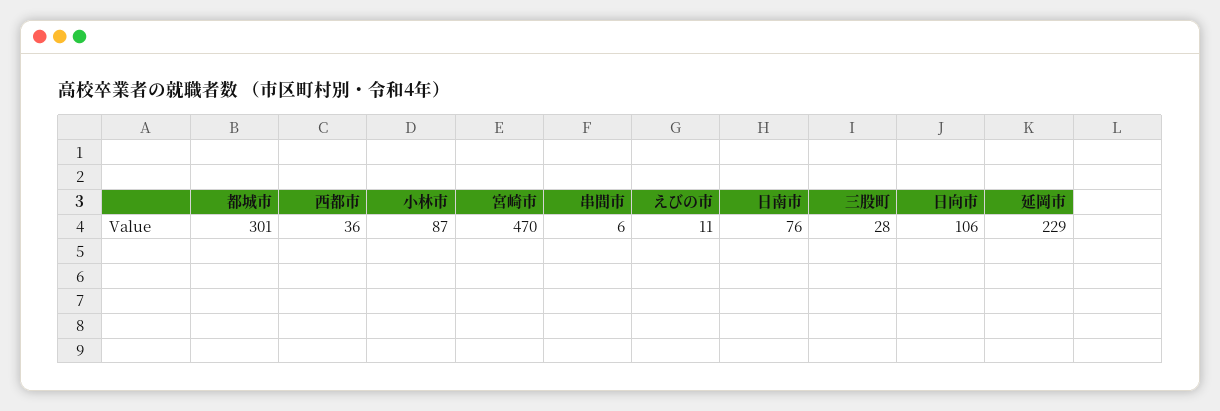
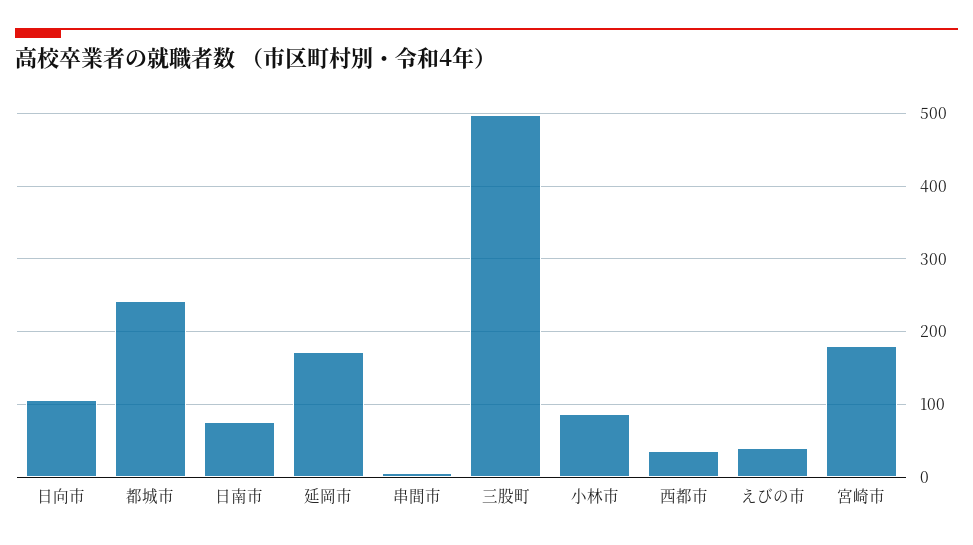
  {
-   "都城市": 301,
+   "都城市": 240,
    "西都市": 36,
    "小林市": 87,
-   "宮崎市": 470,
+   "宮崎市": 180,
    "串間市": 6,
-   "えびの市": 11,
+   "えびの市": 40,
    "日南市": 76,
-   "三股町": 28,
+   "三股町": 500,
    "日向市": 106,
-   "延岡市": 229
+   "延岡市": 170
  }

